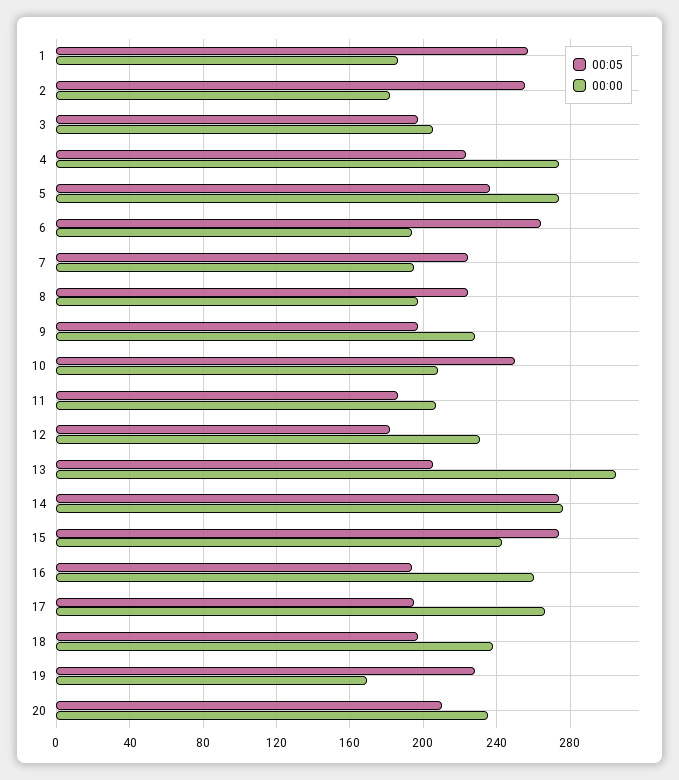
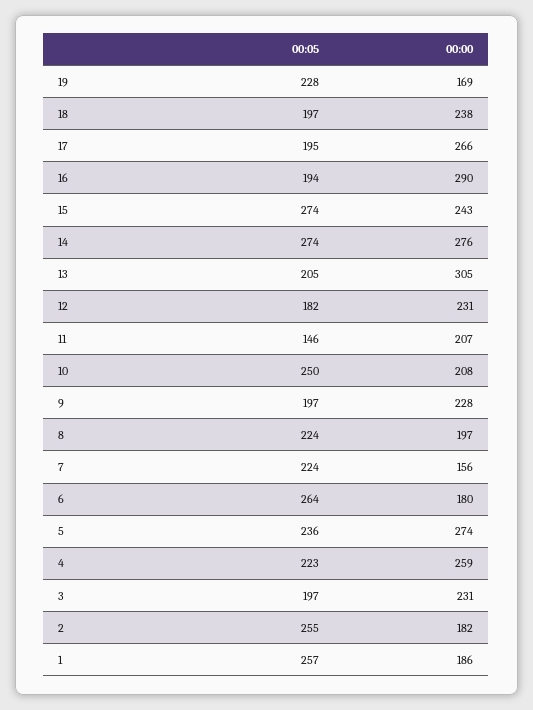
  {
    "00:05": {
      "1": 257,
      "2": 255,
      "3": 197,
      "4": 223,
      "5": 236,
      "6": 264,
      "7": 224,
      "8": 224,
      "9": 197,
      "10": 250,
-     "11": 185,
+     "11": 146,
      "12": 182,
      "13": 205,
      "14": 274,
      "15": 274,
      "16": 194,
      "17": 195,
      "18": 197,
-     "19": 228,
+     "19": 228
-     "20": 210
    },
    "00:00": {
      "1": 186,
      "2": 182,
-     "3": 205,
+     "3": 231,
-     "4": 275,
+     "4": 259,
      "5": 274,
-     "6": 195,
+     "6": 180,
-     "7": 195,
+     "7": 156,
      "8": 197,
      "9": 228,
      "10": 208,
      "11": 207,
      "12": 231,
      "13": 305,
      "14": 276,
      "15": 243,
-     "16": 260,
+     "16": 290,
      "17": 266,
      "18": 238,
-     "19": 169,
+     "19": 169
-     "20": 235
    }
  }

